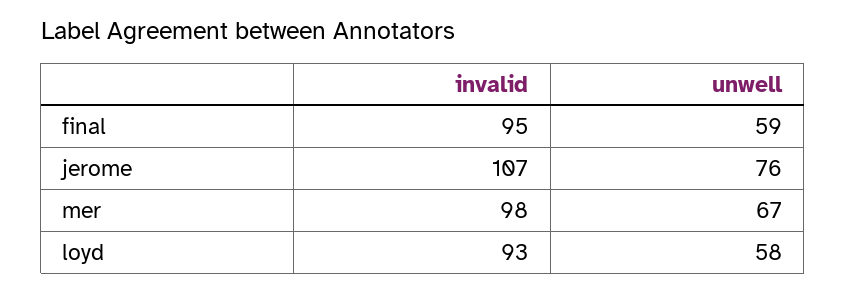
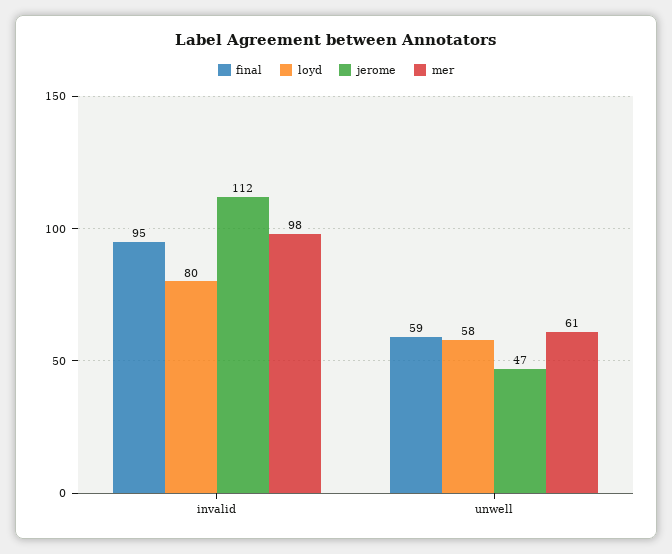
  {
    "final": {
      "invalid": 95,
      "unwell": 59
    },
    "jerome": {
-     "invalid": 107,
+     "invalid": 112,
-     "unwell": 76
+     "unwell": 47
    },
    "mer": {
      "invalid": 98,
-     "unwell": 67
+     "unwell": 61
    },
    "loyd": {
-     "invalid": 93,
+     "invalid": 80,
      "unwell": 58
    }
  }

